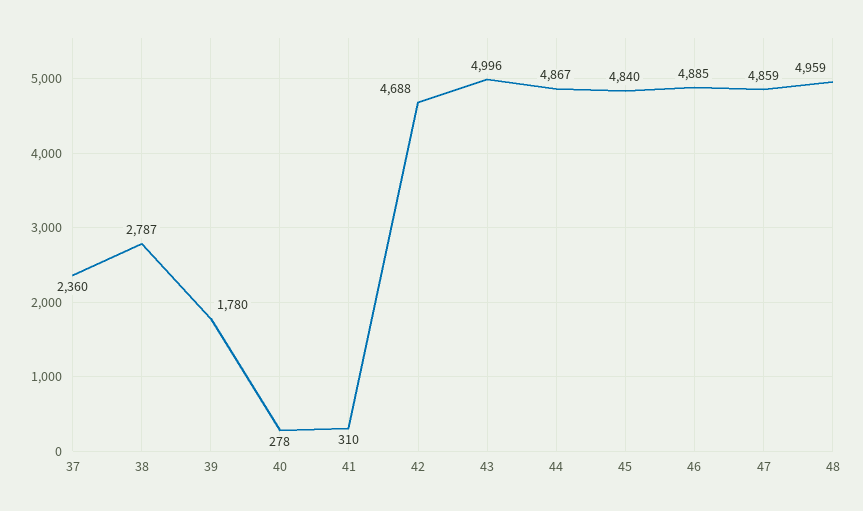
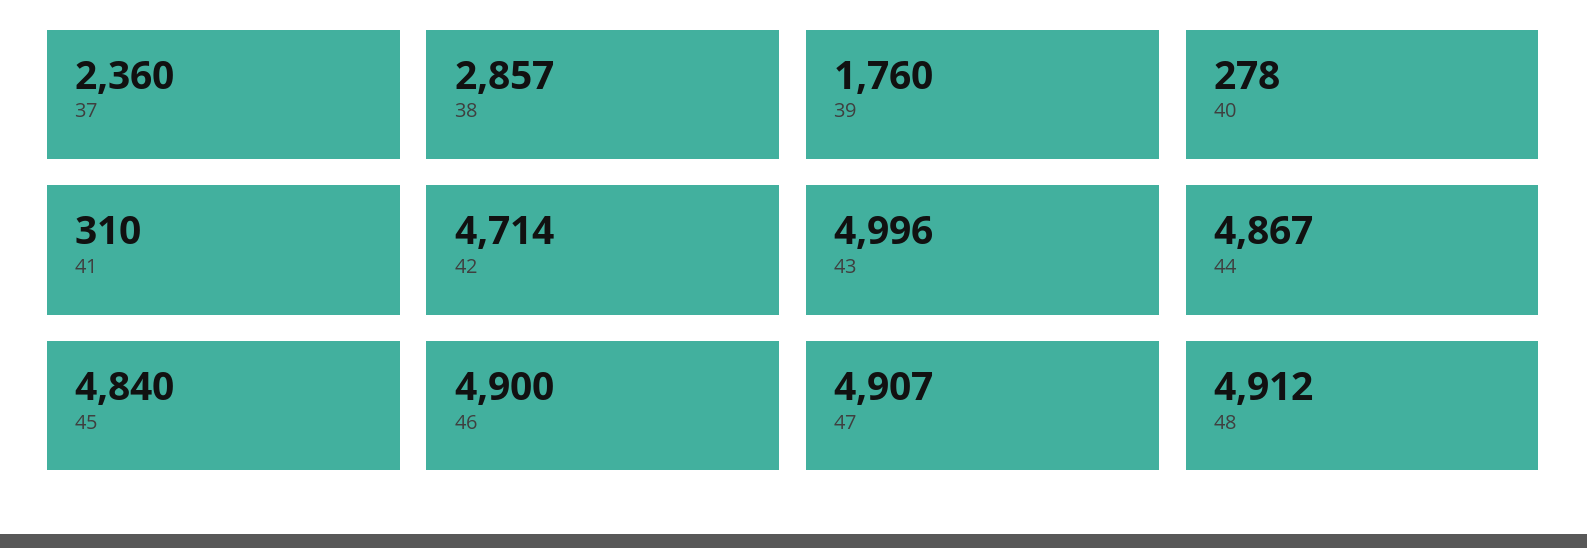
  {
    "37": 2360,
-   "38": 2787,
+   "38": 2857,
-   "39": 1780,
+   "39": 1760,
    "40": 278,
    "41": 310,
-   "42": 4688,
+   "42": 4714,
    "43": 4996,
    "44": 4867,
    "45": 4840,
-   "46": 4885,
+   "46": 4900,
-   "47": 4859,
+   "47": 4907,
-   "48": 4959
+   "48": 4912
  }

